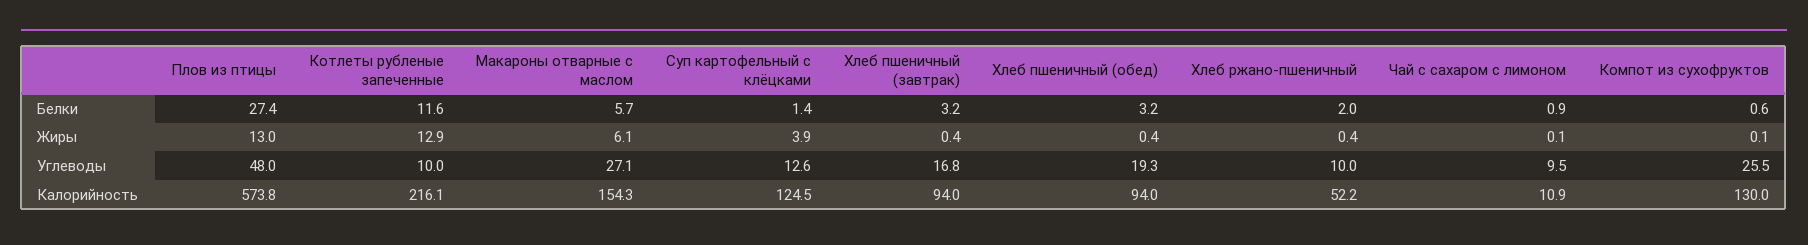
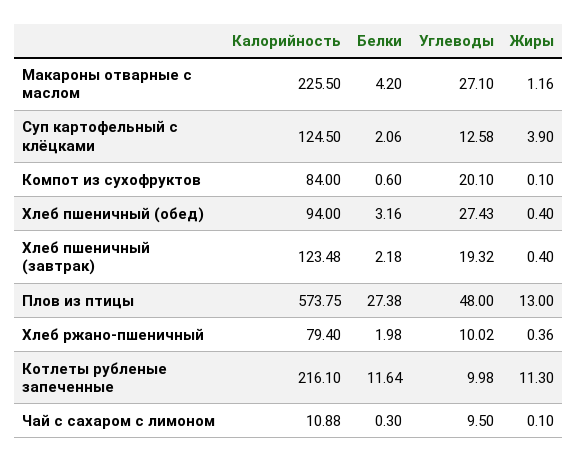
  {
    "Плов из птицы": {
      "Белки": 27.38,
      "Жиры": 13,
      "Углеводы": 48,
      "Калорийность": 573.75
    },
    "Котлеты рубленые запеченные": {
      "Белки": 11.64,
-     "Жиры": 12.9,
+     "Жиры": 11.3,
      "Углеводы": 9.98,
      "Калорийность": 216.1
    },
    "Макароны отварные с маслом": {
-     "Белки": 5.7,
+     "Белки": 4.2,
-     "Жиры": 6.1,
+     "Жиры": 1.16,
      "Углеводы": 27.1,
-     "Калорийность": 154.3
+     "Калорийность": 225.5
    },
    "Суп картофельный с клёцками": {
-     "Белки": 1.4,
+     "Белки": 2.06,
      "Жиры": 3.9,
      "Углеводы": 12.58,
      "Калорийность": 124.5
    },
    "Хлеб пшеничный (завтрак)": {
-     "Белки": 3.2,
+     "Белки": 2.18,
      "Жиры": 0.4,
-     "Углеводы": 16.8,
+     "Углеводы": 19.32,
-     "Калорийность": 94
+     "Калорийность": 123.48
    },
    "Хлеб пшеничный (обед)": {
      "Белки": 3.16,
      "Жиры": 0.4,
-     "Углеводы": 19.3,
+     "Углеводы": 27.43,
      "Калорийность": 94
    },
    "Хлеб ржано-пшеничный": {
      "Белки": 1.98,
      "Жиры": 0.36,
      "Углеводы": 10.02,
-     "Калорийность": 52.2
+     "Калорийность": 79.4
    },
    "Чай с сахаром с лимоном": {
-     "Белки": 0.9,
+     "Белки": 0.3,
      "Жиры": 0.1,
      "Углеводы": 9.5,
      "Калорийность": 10.88
    },
    "Компот из сухофруктов": {
      "Белки": 0.6,
      "Жиры": 0.1,
-     "Углеводы": 25.5,
+     "Углеводы": 20.1,
-     "Калорийность": 130
+     "Калорийность": 84
    }
  }

